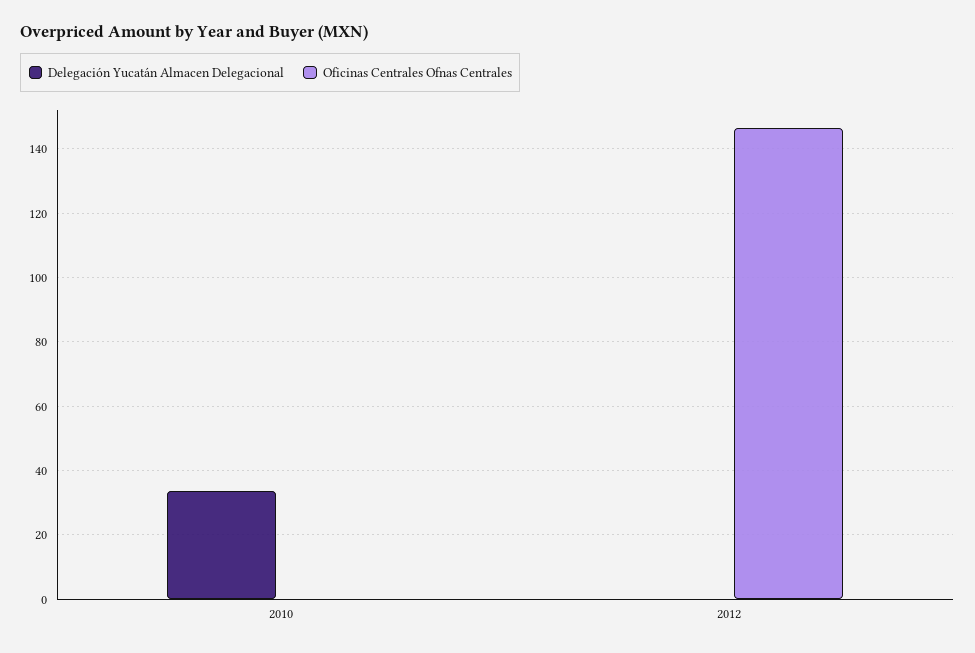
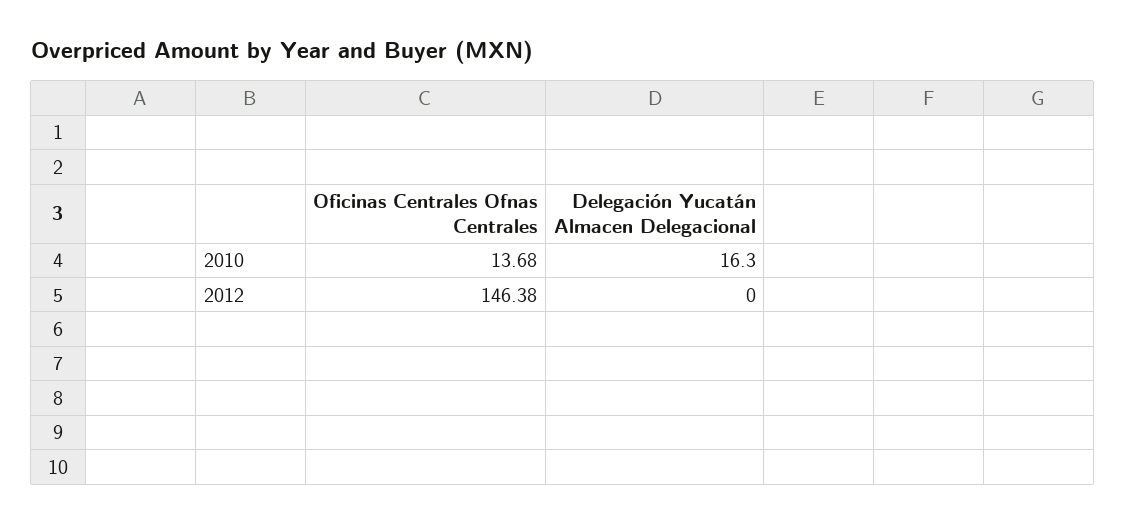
  {
    "Delegación Yucatán Almacen Delegacional": {
-     "2010": 34,
+     "2010": 16.3,
      "2012": 0
    },
    "Oficinas Centrales Ofnas Centrales": {
-     "2010": 0,
+     "2010": 13.68,
      "2012": 146.38
    }
  }

